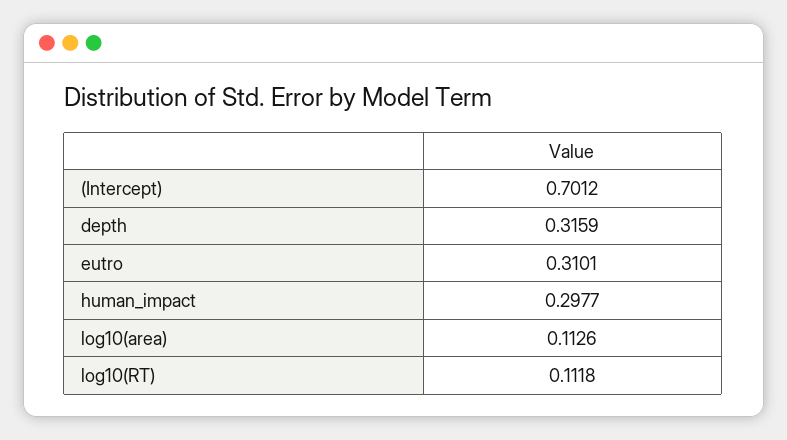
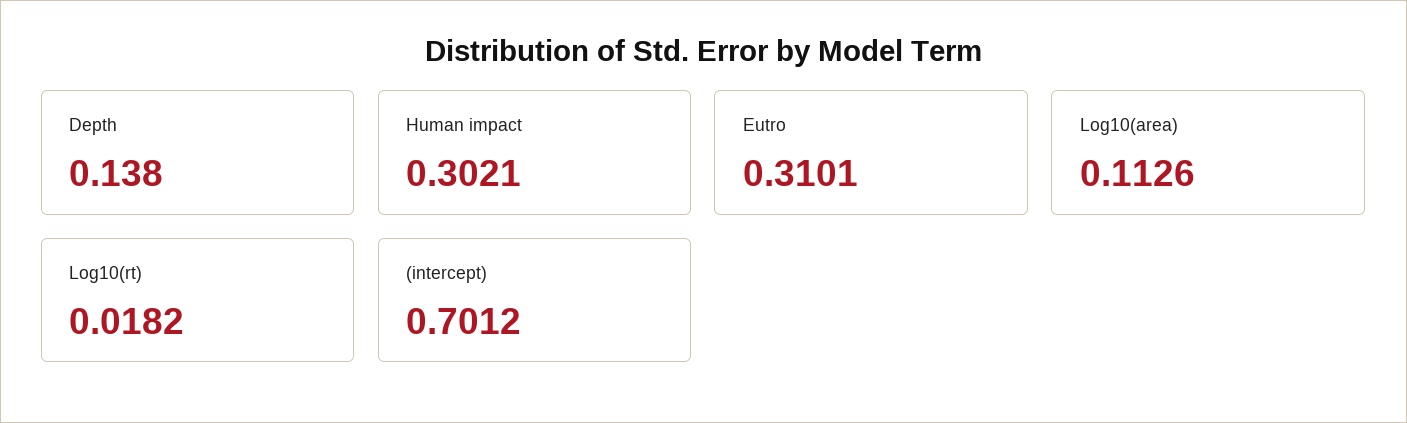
  {
    "(Intercept)": 0.7012,
-   "depth": 0.3159,
+   "depth": 0.138,
    "eutro": 0.3101,
-   "human_impact": 0.2977,
+   "human_impact": 0.3021,
    "log10(area)": 0.1126,
-   "log10(RT)": 0.1118
+   "log10(RT)": 0.0182
  }

